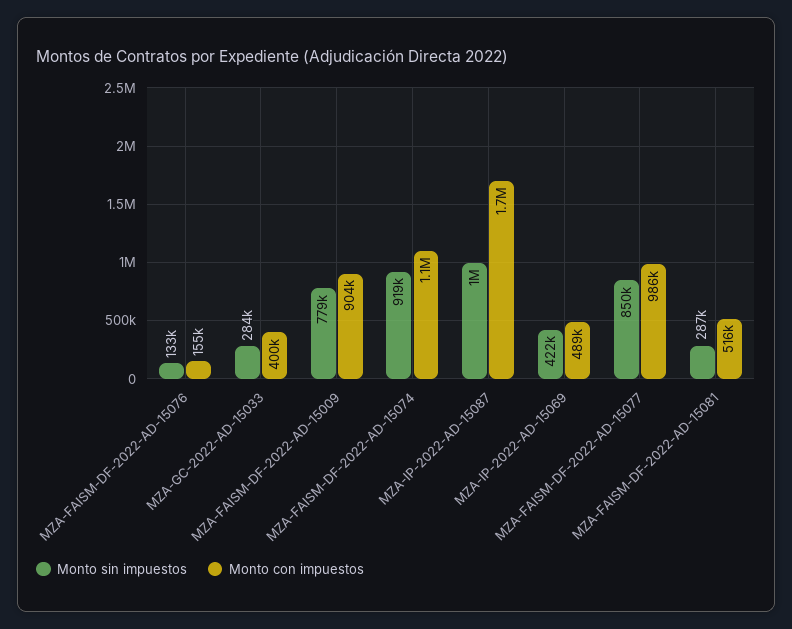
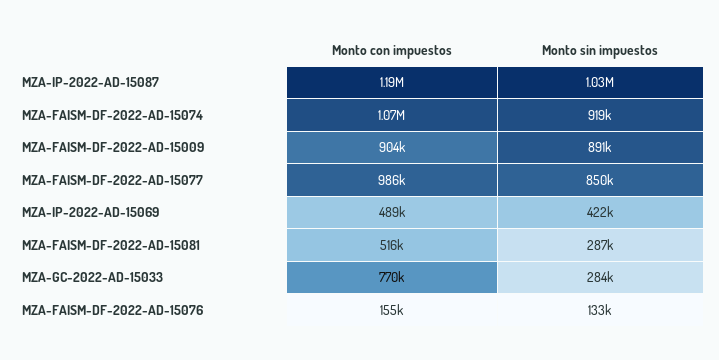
  {
    "Monto sin impuestos": {
      "MZA-FAISM-DF-2022-AD-15076": 133000,
      "MZA-GC-2022-AD-15033": 284000,
-     "MZA-FAISM-DF-2022-AD-15009": 779000,
+     "MZA-FAISM-DF-2022-AD-15009": 891000,
      "MZA-FAISM-DF-2022-AD-15074": 919000,
      "MZA-IP-2022-AD-15087": 1030000,
      "MZA-IP-2022-AD-15069": 422000,
      "MZA-FAISM-DF-2022-AD-15077": 850000,
      "MZA-FAISM-DF-2022-AD-15081": 287000
    },
    "Monto con impuestos": {
      "MZA-FAISM-DF-2022-AD-15076": 155000,
-     "MZA-GC-2022-AD-15033": 400000,
+     "MZA-GC-2022-AD-15033": 770000,
      "MZA-FAISM-DF-2022-AD-15009": 904000,
      "MZA-FAISM-DF-2022-AD-15074": 1070000,
-     "MZA-IP-2022-AD-15087": 1700000,
+     "MZA-IP-2022-AD-15087": 1190000,
      "MZA-IP-2022-AD-15069": 489000,
      "MZA-FAISM-DF-2022-AD-15077": 986000,
      "MZA-FAISM-DF-2022-AD-15081": 516000
    }
  }

